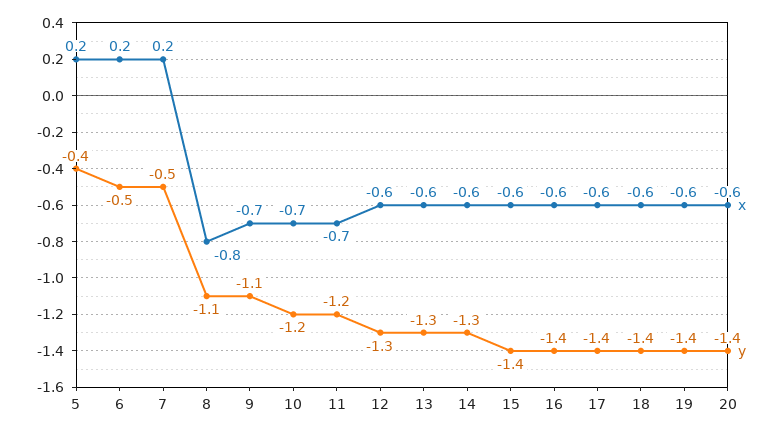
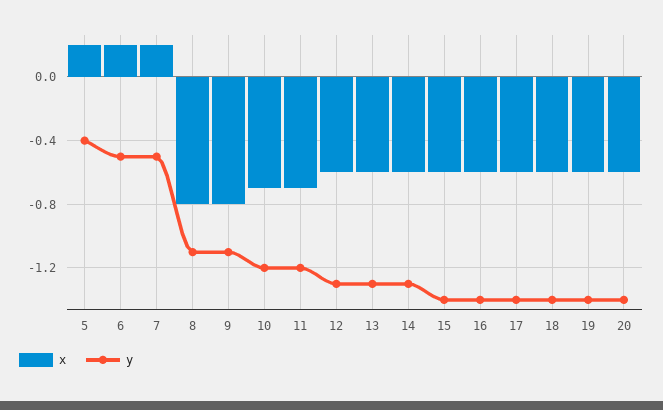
  {
    "x": {
      "5": 0.2,
      "6": 0.2,
      "7": 0.2,
      "8": -0.8,
-     "9": -0.7,
+     "9": -0.8,
      "10": -0.7,
      "11": -0.7,
      "12": -0.6,
      "13": -0.6,
      "14": -0.6,
      "15": -0.6,
      "16": -0.6,
      "17": -0.6,
      "18": -0.6,
      "19": -0.6,
      "20": -0.6
    },
    "y": {
      "5": -0.4,
      "6": -0.5,
      "7": -0.5,
      "8": -1.1,
      "9": -1.1,
      "10": -1.2,
      "11": -1.2,
      "12": -1.3,
      "13": -1.3,
      "14": -1.3,
      "15": -1.4,
      "16": -1.4,
      "17": -1.4,
      "18": -1.4,
      "19": -1.4,
      "20": -1.4
    }
  }

